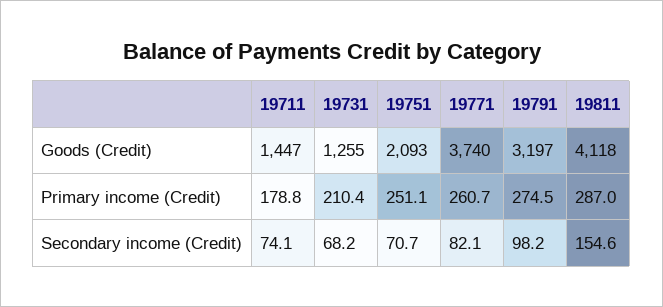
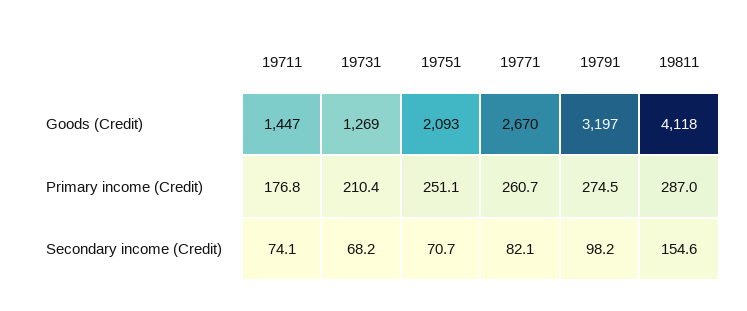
  {
    "19711": {
      "Goods (Credit)": 1447,
-     "Primary income (Credit)": 178.8,
+     "Primary income (Credit)": 176.8,
      "Secondary income (Credit)": 74.1
    },
    "19731": {
-     "Goods (Credit)": 1255,
+     "Goods (Credit)": 1269,
      "Primary income (Credit)": 210.4,
      "Secondary income (Credit)": 68.2
    },
    "19751": {
      "Goods (Credit)": 2093,
      "Primary income (Credit)": 251.1,
      "Secondary income (Credit)": 70.7
    },
    "19771": {
-     "Goods (Credit)": 3740,
+     "Goods (Credit)": 2670,
      "Primary income (Credit)": 260.7,
      "Secondary income (Credit)": 82.1
    },
    "19791": {
      "Goods (Credit)": 3197,
      "Primary income (Credit)": 274.5,
      "Secondary income (Credit)": 98.2
    },
    "19811": {
      "Goods (Credit)": 4118,
      "Primary income (Credit)": 287,
      "Secondary income (Credit)": 154.6
    }
  }

